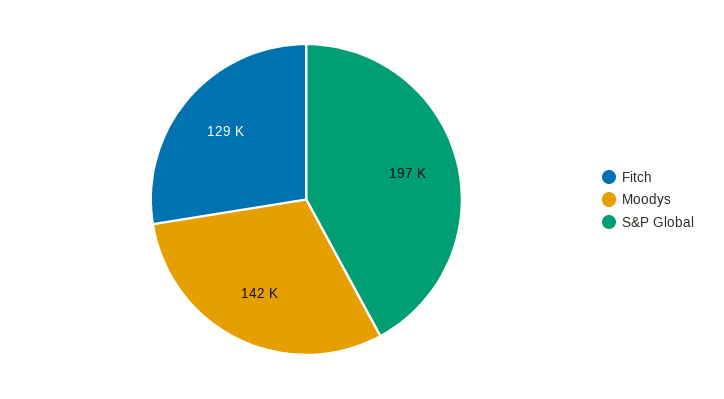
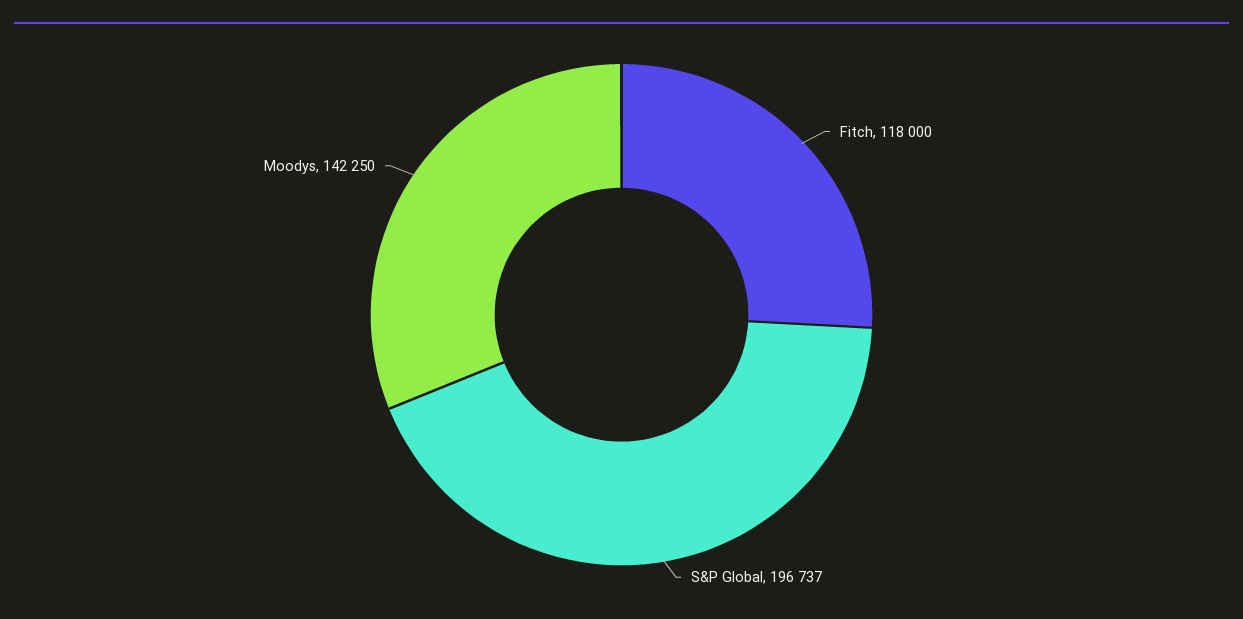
  {
-   "Fitch": 129000,
+   "Fitch": 118000,
    "Moodys": 142250,
    "S&P Global": 196737
  }

